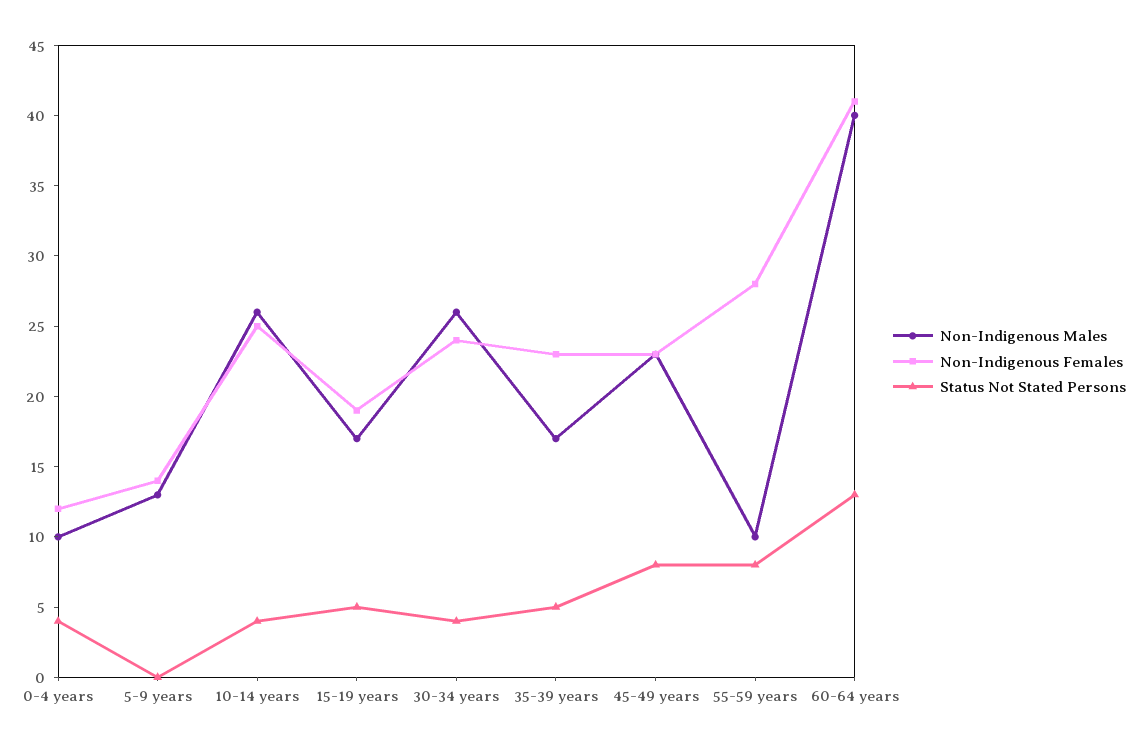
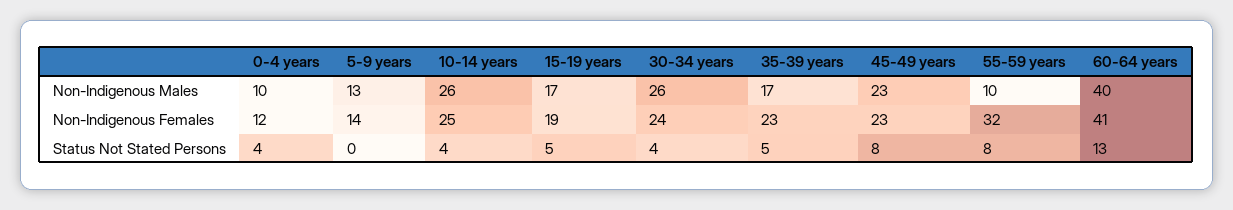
  {
    "Non-Indigenous Males": {
      "0-4 years": 10,
      "5-9 years": 13,
      "10-14 years": 26,
      "15-19 years": 17,
      "30-34 years": 26,
      "35-39 years": 17,
      "45-49 years": 23,
      "55-59 years": 10,
      "60-64 years": 40
    },
    "Non-Indigenous Females": {
      "0-4 years": 12,
      "5-9 years": 14,
      "10-14 years": 25,
      "15-19 years": 19,
      "30-34 years": 24,
      "35-39 years": 23,
      "45-49 years": 23,
-     "55-59 years": 28,
+     "55-59 years": 32,
      "60-64 years": 41
    },
    "Status Not Stated Persons": {
      "0-4 years": 4,
      "5-9 years": 0,
      "10-14 years": 4,
      "15-19 years": 5,
      "30-34 years": 4,
      "35-39 years": 5,
      "45-49 years": 8,
      "55-59 years": 8,
      "60-64 years": 13
    }
  }

